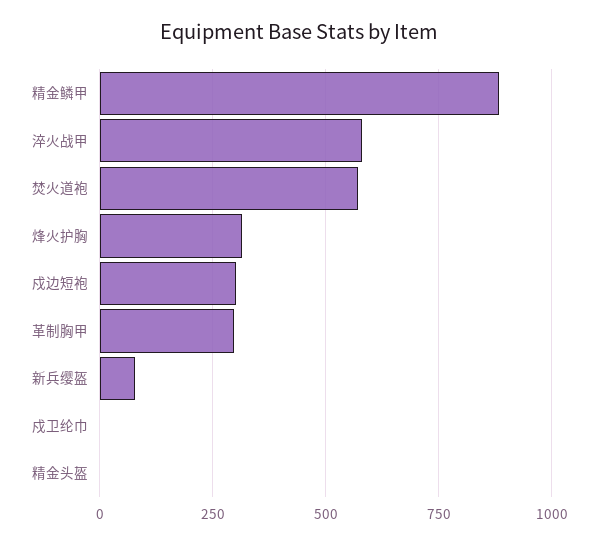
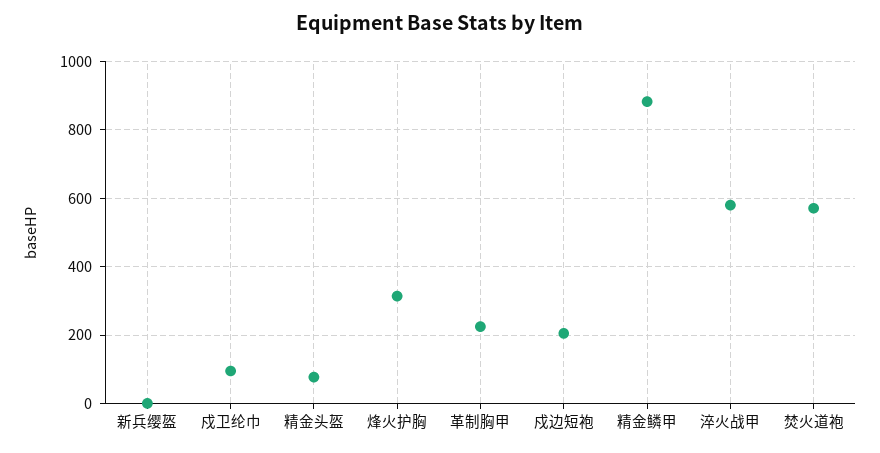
  {
    "精金鳞甲": 880,
    "淬火战甲": 580,
    "焚火道袍": 580,
    "烽火护胸": 320,
-   "戍边短袍": 300,
+   "戍边短袍": 200,
-   "革制胸甲": 300,
+   "革制胸甲": 220,
-   "新兵缨盔": 75,
+   "新兵缨盔": 0,
-   "戍卫纶巾": 0,
+   "戍卫纶巾": 100,
-   "精金头盔": 0
+   "精金头盔": 80
  }

